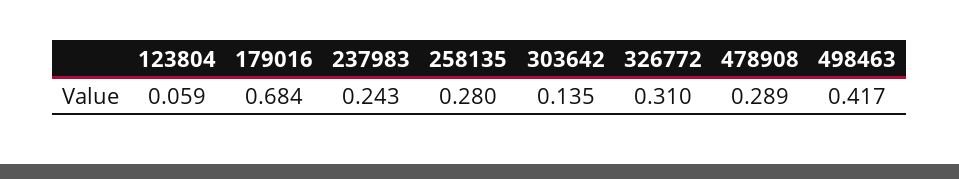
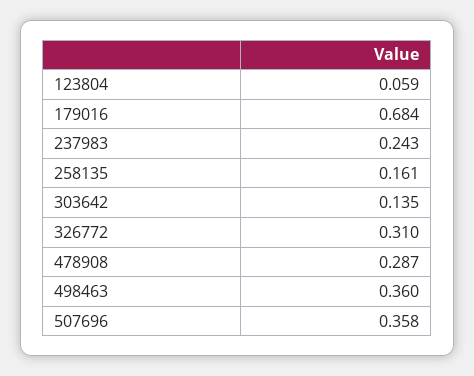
  {
    "123804": 0.059,
    "179016": 0.684,
    "237983": 0.243,
-   "258135": 0.28,
+   "258135": 0.161,
    "303642": 0.135,
    "326772": 0.31,
-   "478908": 0.289,
+   "478908": 0.287,
-   "498463": 0.417
+   "498463": 0.36,
+   "507696": 0.358
  }

